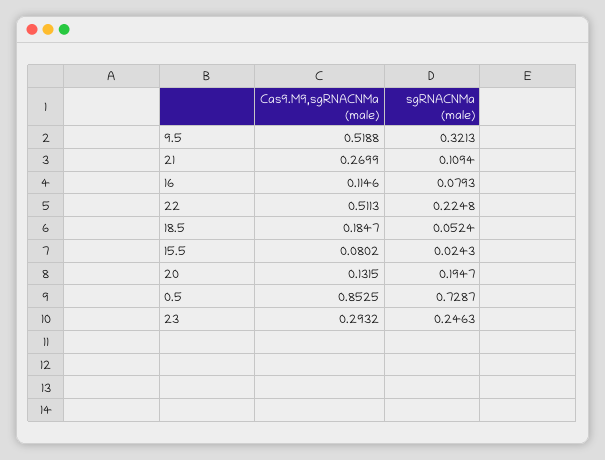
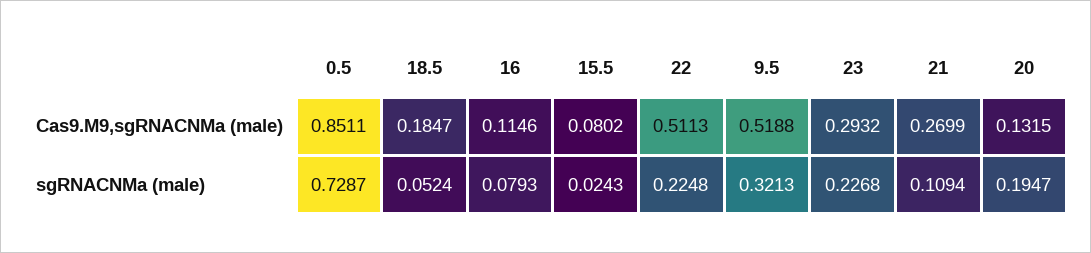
  {
    "Cas9.M9,sgRNACNMa (male)": {
      "9.5": 0.5188,
      "21": 0.2699,
      "16": 0.1146,
      "22": 0.5113,
      "18.5": 0.1847,
      "15.5": 0.0802,
      "20": 0.1315,
-     "0.5": 0.8525,
+     "0.5": 0.8511,
      "23": 0.2932
    },
    "sgRNACNMa (male)": {
      "9.5": 0.3213,
      "21": 0.1094,
      "16": 0.0793,
      "22": 0.2248,
      "18.5": 0.0524,
      "15.5": 0.0243,
      "20": 0.1947,
      "0.5": 0.7287,
-     "23": 0.2463
+     "23": 0.2268
    }
  }

